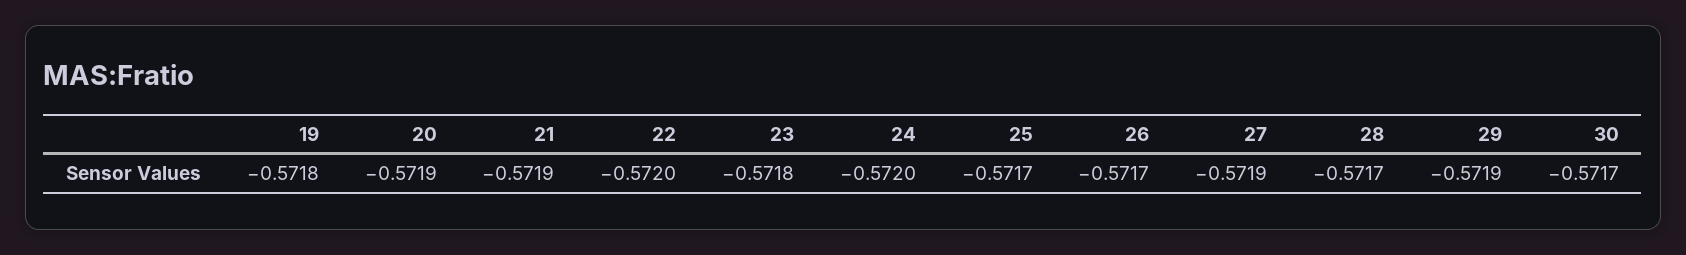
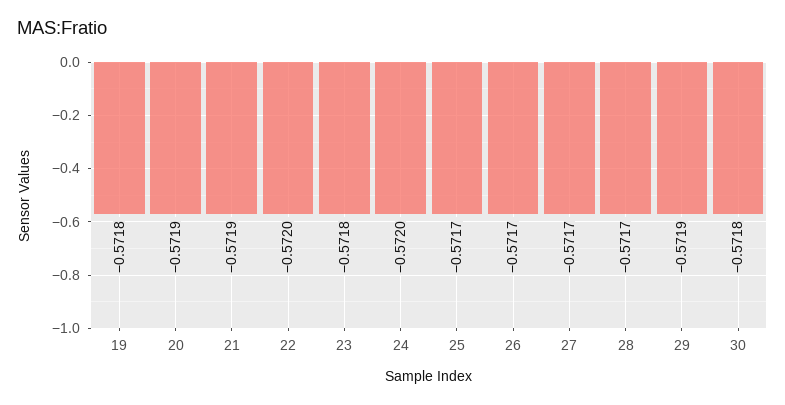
  {
    "19": -0.5718,
    "20": -0.5719,
    "21": -0.5719,
    "22": -0.572,
    "23": -0.5718,
    "24": -0.572,
    "25": -0.5717,
    "26": -0.5717,
-   "27": -0.5719,
+   "27": -0.5717,
    "28": -0.5717,
    "29": -0.5719,
-   "30": -0.5717
+   "30": -0.5718
  }

